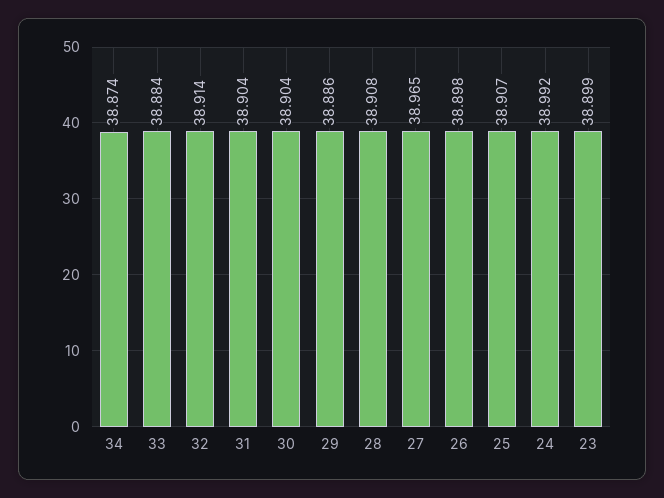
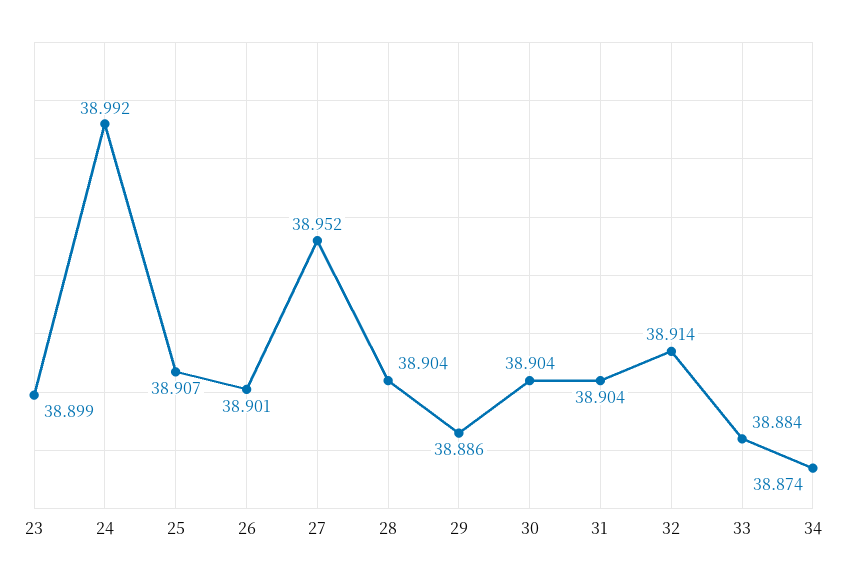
  {
    "34": 38.874,
    "33": 38.884,
    "32": 38.914,
    "31": 38.904,
    "30": 38.904,
    "29": 38.886,
-   "28": 38.908,
+   "28": 38.904,
-   "27": 38.965,
+   "27": 38.952,
-   "26": 38.898,
+   "26": 38.901,
    "25": 38.907,
    "24": 38.992,
    "23": 38.899
  }

